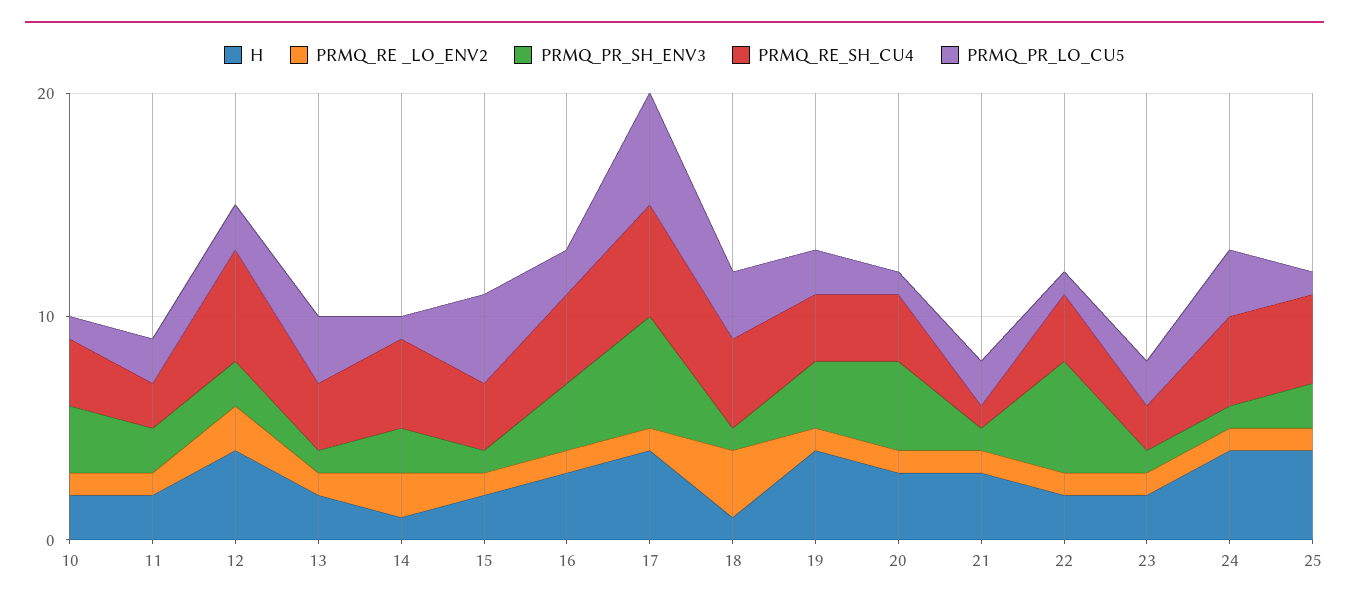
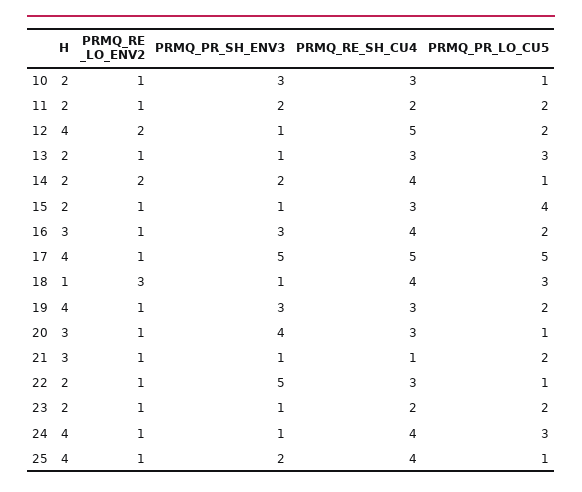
  {
    "H": {
      "10": 2,
      "11": 2,
      "12": 4,
      "13": 2,
-     "14": 1,
+     "14": 2,
      "15": 2,
      "16": 3,
      "17": 4,
      "18": 1,
      "19": 4,
      "20": 3,
      "21": 3,
      "22": 2,
      "23": 2,
      "24": 4,
      "25": 4
    },
    "PRMQ_RE _LO_ENV2": {
      "10": 1,
      "11": 1,
      "12": 2,
      "13": 1,
      "14": 2,
      "15": 1,
      "16": 1,
      "17": 1,
      "18": 3,
      "19": 1,
      "20": 1,
      "21": 1,
      "22": 1,
      "23": 1,
      "24": 1,
      "25": 1
    },
    "PRMQ_PR_SH_ENV3": {
      "10": 3,
      "11": 2,
-     "12": 2,
+     "12": 1,
      "13": 1,
      "14": 2,
      "15": 1,
      "16": 3,
      "17": 5,
      "18": 1,
      "19": 3,
      "20": 4,
      "21": 1,
      "22": 5,
      "23": 1,
      "24": 1,
      "25": 2
    },
    "PRMQ_RE_SH_CU4": {
      "10": 3,
      "11": 2,
      "12": 5,
      "13": 3,
      "14": 4,
      "15": 3,
      "16": 4,
      "17": 5,
      "18": 4,
      "19": 3,
      "20": 3,
      "21": 1,
      "22": 3,
      "23": 2,
      "24": 4,
      "25": 4
    },
    "PRMQ_PR_LO_CU5": {
      "10": 1,
      "11": 2,
      "12": 2,
      "13": 3,
      "14": 1,
      "15": 4,
      "16": 2,
      "17": 5,
      "18": 3,
      "19": 2,
      "20": 1,
      "21": 2,
      "22": 1,
      "23": 2,
      "24": 3,
      "25": 1
    }
  }

